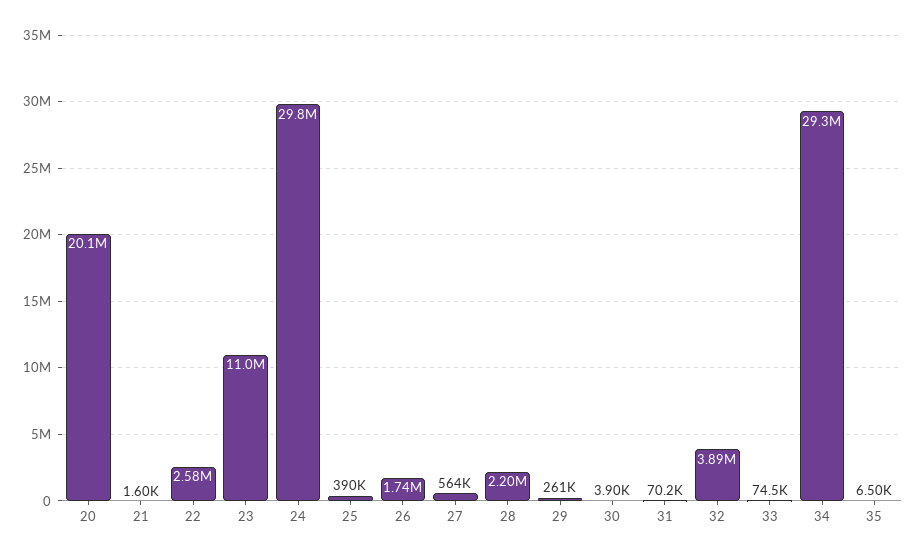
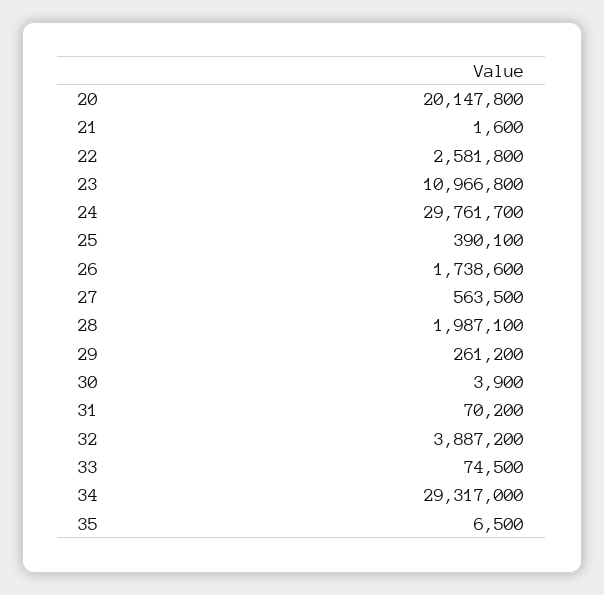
  {
    "20": 20147800,
    "21": 1600,
    "22": 2581800,
    "23": 10966800,
    "24": 29761700,
    "25": 390100,
    "26": 1738600,
    "27": 563500,
-   "28": 2200000,
+   "28": 1987100,
    "29": 261200,
    "30": 3900,
    "31": 70200,
    "32": 3887200,
    "33": 74500,
    "34": 29317000,
    "35": 6500
  }

